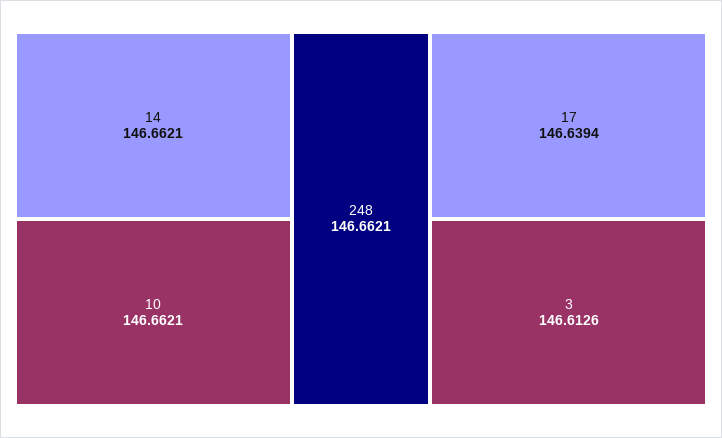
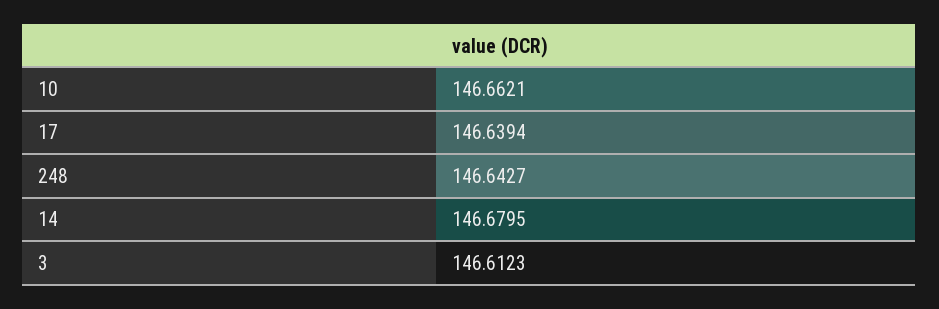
  {
-   "14": 146.6621,
+   "14": 146.6795,
    "10": 146.6621,
-   "248": 146.6621,
+   "248": 146.6427,
    "17": 146.6394,
-   "3": 146.6126
+   "3": 146.6123
  }

